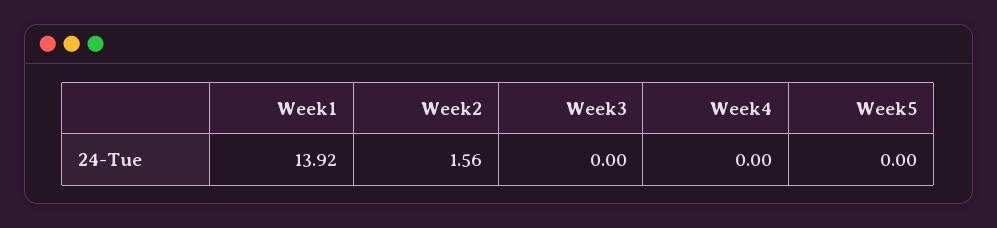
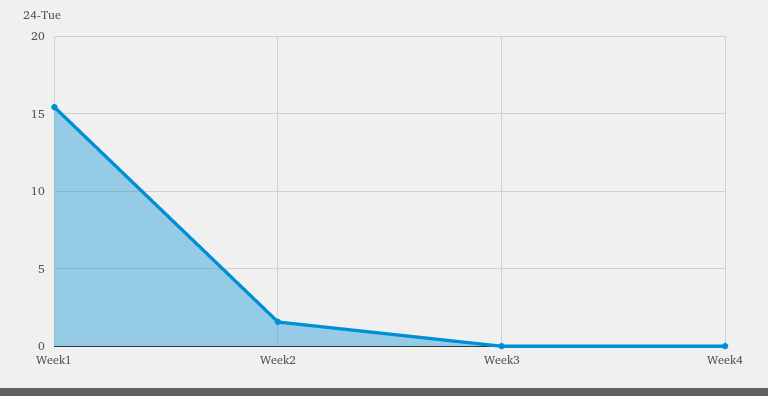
  {
-   "Week1": 13.92,
+   "Week1": 15.5,
    "Week2": 1.56,
    "Week3": 0,
-   "Week4": 0,
+   "Week4": 0
-   "Week5": 0
  }

